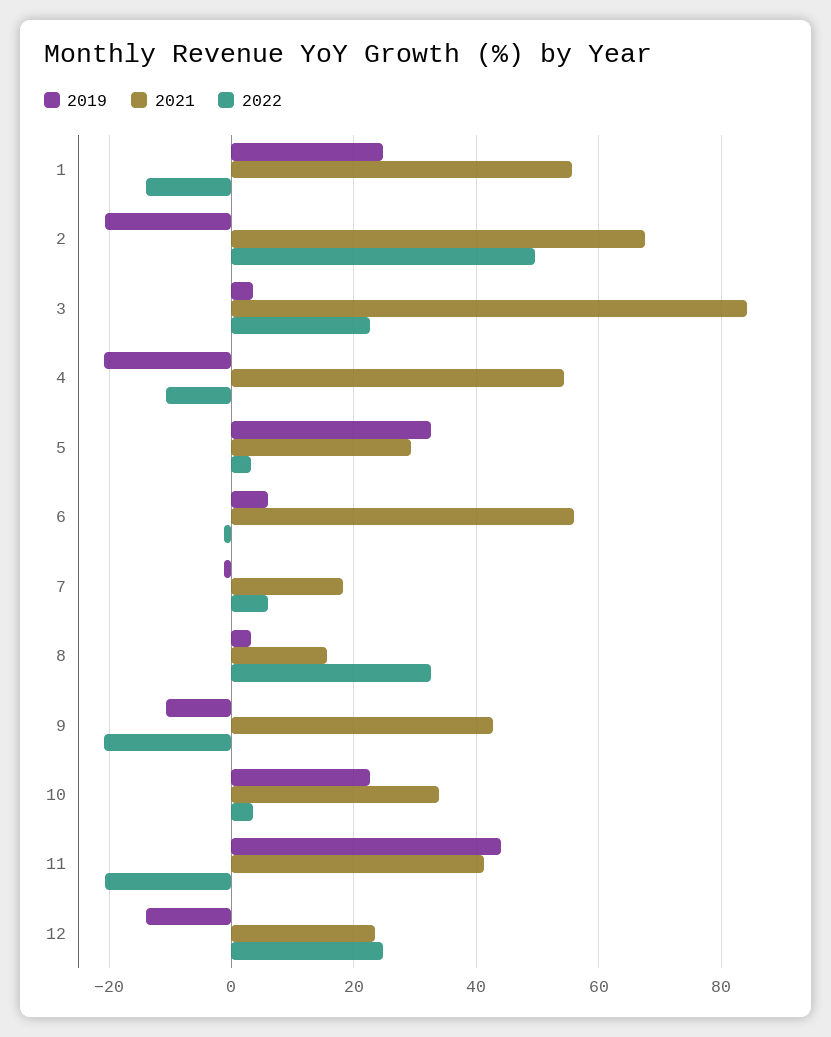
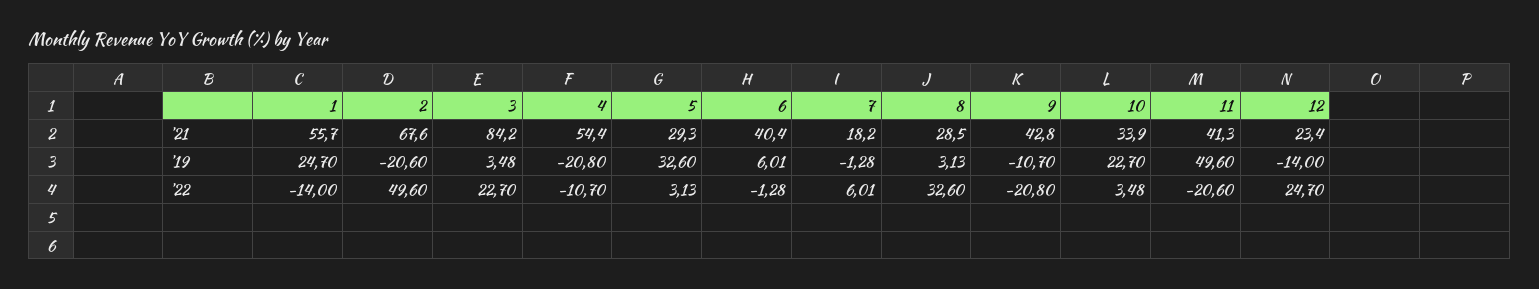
  {
    "2019": {
      "1": 24.7,
      "2": -20.6,
      "3": 3.48,
      "4": -20.8,
      "5": 32.6,
      "6": 6.01,
      "7": -1.28,
      "8": 3.13,
      "9": -10.7,
      "10": 22.7,
-     "11": 44,
+     "11": 49.6,
      "12": -14
    },
    "2021": {
      "1": 55.7,
      "2": 67.6,
      "3": 84.2,
      "4": 54.4,
      "5": 29.3,
-     "6": 56,
+     "6": 40.4,
      "7": 18.2,
-     "8": 16,
+     "8": 28.5,
      "9": 42.8,
      "10": 33.9,
      "11": 41.3,
      "12": 23.4
    },
    "2022": {
      "1": -14,
      "2": 49.6,
      "3": 22.7,
      "4": -10.7,
      "5": 3.13,
      "6": -1.28,
      "7": 6.01,
      "8": 32.6,
      "9": -20.8,
      "10": 3.48,
      "11": -20.6,
      "12": 24.7
    }
  }

